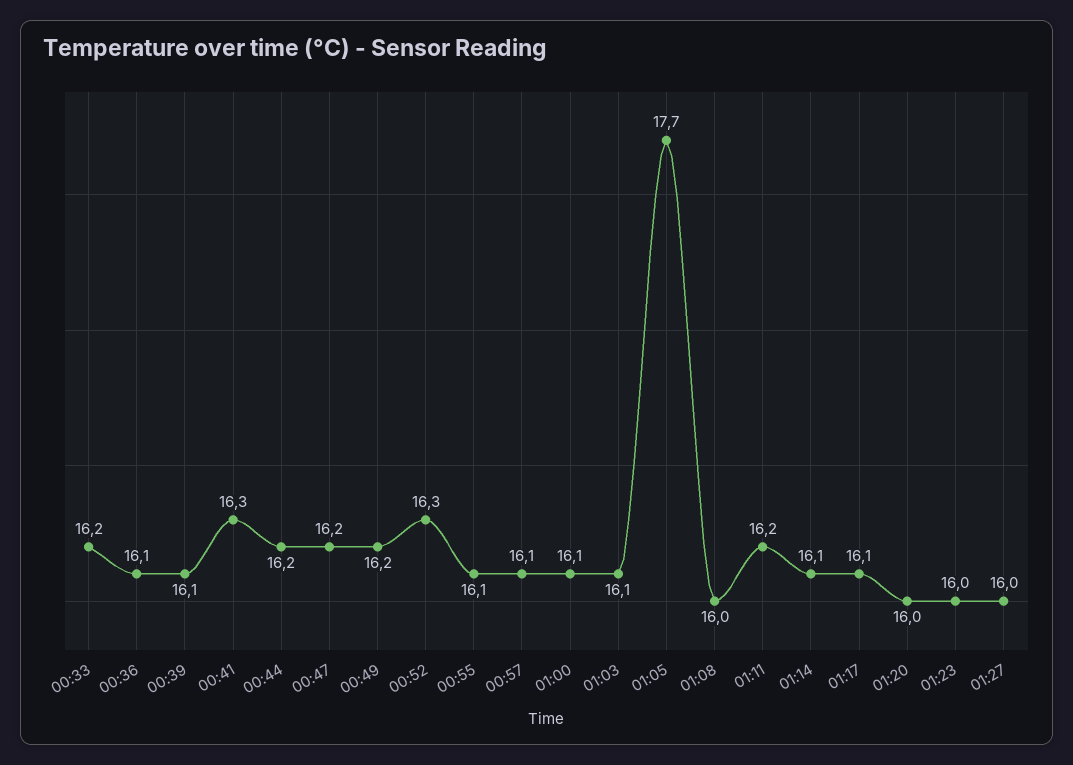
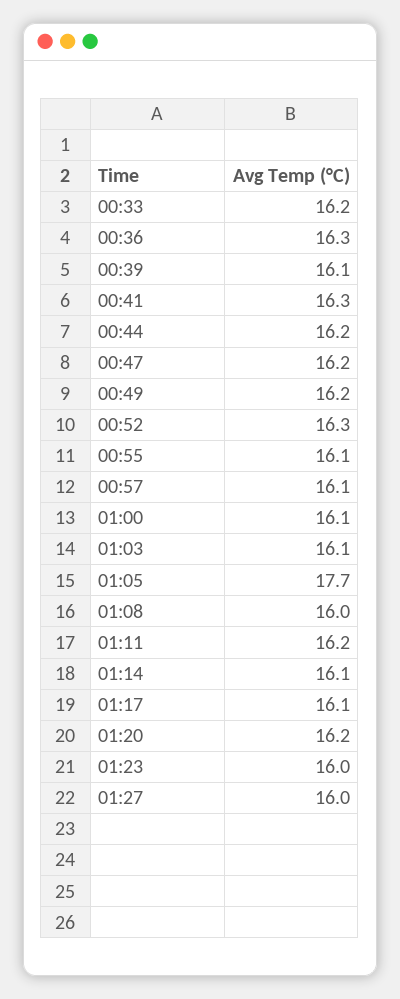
  {
    "00:33": 16.2,
-   "00:36": 16.1,
+   "00:36": 16.3,
    "00:39": 16.1,
    "00:41": 16.3,
    "00:44": 16.2,
    "00:47": 16.2,
    "00:49": 16.2,
    "00:52": 16.3,
    "00:55": 16.1,
    "00:57": 16.1,
    "01:00": 16.1,
    "01:03": 16.1,
    "01:05": 17.7,
    "01:08": 16,
    "01:11": 16.2,
    "01:14": 16.1,
    "01:17": 16.1,
-   "01:20": 16,
+   "01:20": 16.2,
    "01:23": 16,
    "01:27": 16
  }

